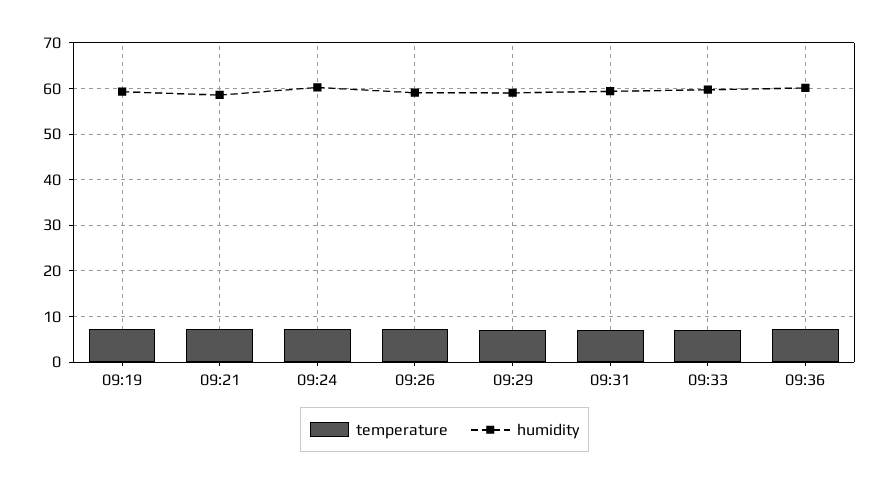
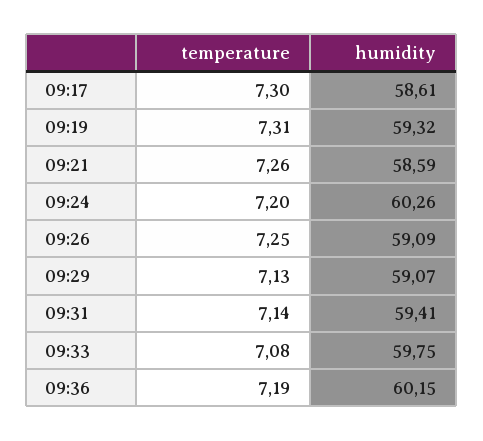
  {
    "temperature": {
      "09:19": 7.31,
      "09:21": 7.26,
      "09:24": 7.2,
      "09:26": 7.25,
      "09:29": 7.13,
      "09:31": 7.14,
      "09:33": 7.08,
-     "09:36": 7.19
+     "09:36": 7.19,
+     "09:17": 7.3
    },
    "humidity": {
      "09:19": 59.32,
      "09:21": 58.59,
      "09:24": 60.26,
      "09:26": 59.09,
      "09:29": 59.07,
      "09:31": 59.41,
      "09:33": 59.75,
-     "09:36": 60.15
+     "09:36": 60.15,
+     "09:17": 58.61
    }
  }

